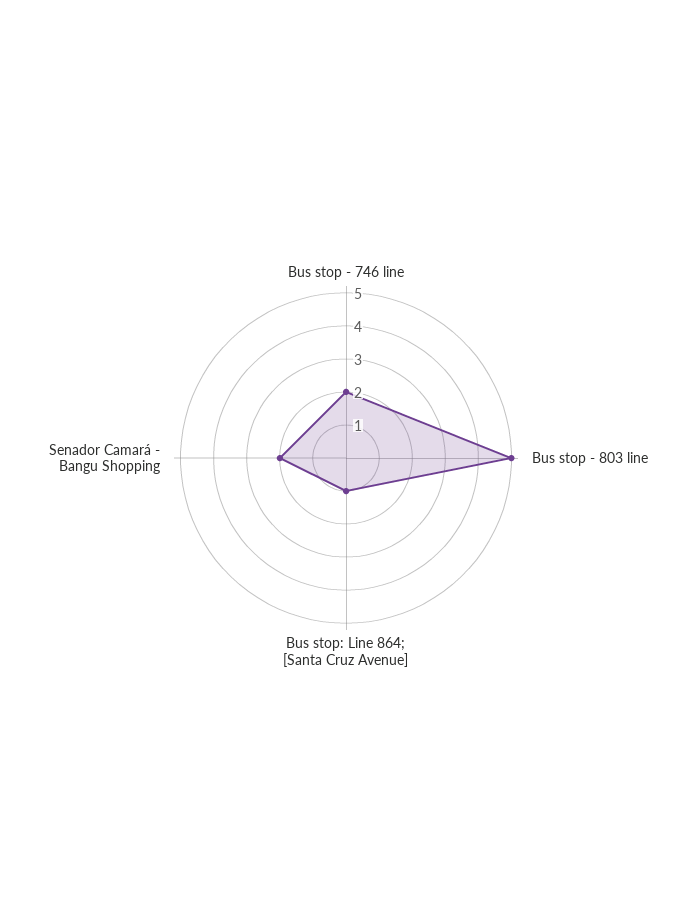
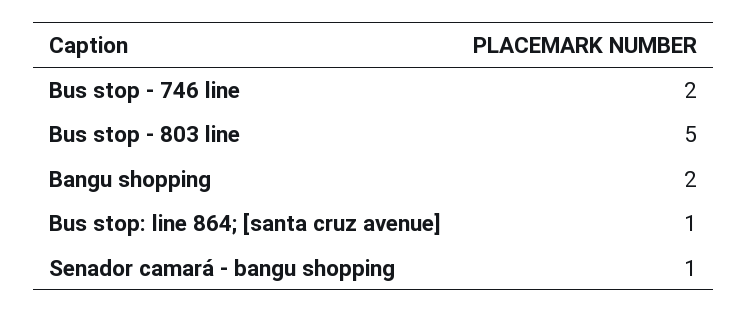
  {
    "Bus stop - 746 line": 2,
    "Bus stop - 803 line": 5,
    "Bus stop: Line 864; [Santa Cruz Avenue]": 1,
-   "Senador Camará - Bangu Shopping": 2
+   "Senador Camará - Bangu Shopping": 1,
+   "Bangu shopping": 2
  }

